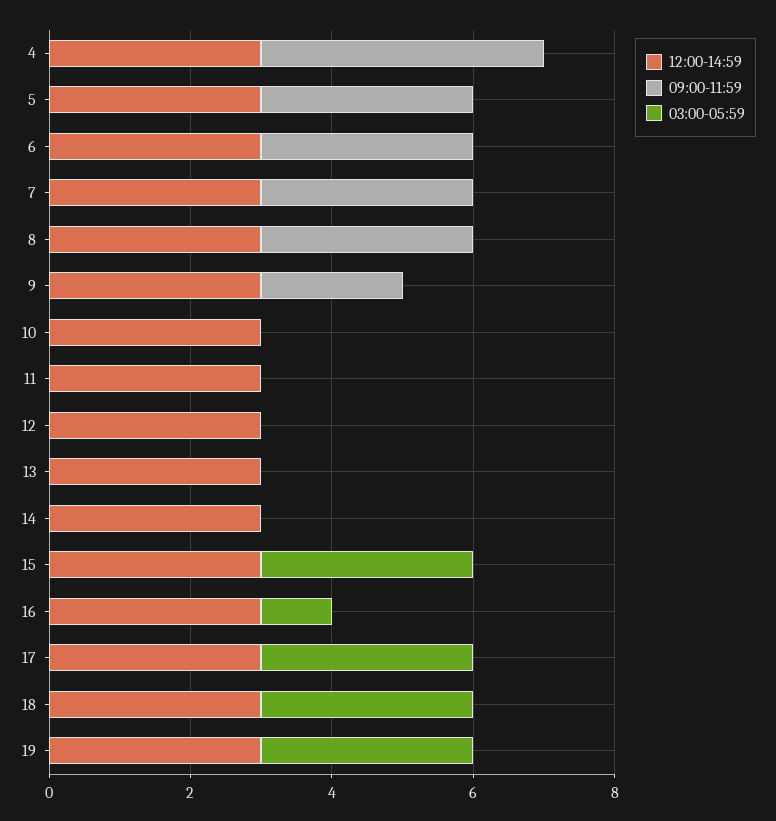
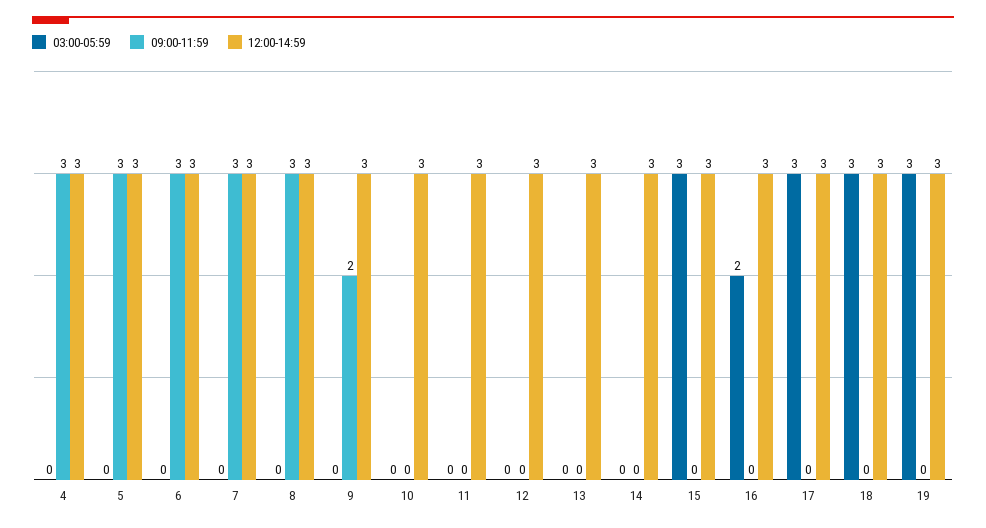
  {
    "12:00-14:59": {
      "4": 3,
      "5": 3,
      "6": 3,
      "7": 3,
      "8": 3,
      "9": 3,
      "10": 3,
      "11": 3,
      "12": 3,
      "13": 3,
      "14": 3,
      "15": 3,
      "16": 3,
      "17": 3,
      "18": 3,
      "19": 3
    },
    "09:00-11:59": {
-     "4": 4,
+     "4": 3,
      "5": 3,
      "6": 3,
      "7": 3,
      "8": 3,
      "9": 2,
      "10": 0,
      "11": 0,
      "12": 0,
      "13": 0,
      "14": 0,
      "15": 0,
      "16": 0,
      "17": 0,
      "18": 0,
      "19": 0
    },
    "03:00-05:59": {
      "4": 0,
      "5": 0,
      "6": 0,
      "7": 0,
      "8": 0,
      "9": 0,
      "10": 0,
      "11": 0,
      "12": 0,
      "13": 0,
      "14": 0,
      "15": 3,
-     "16": 1,
+     "16": 2,
      "17": 3,
      "18": 3,
      "19": 3
    }
  }

